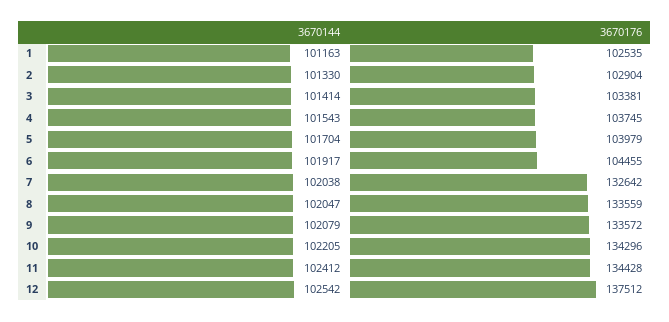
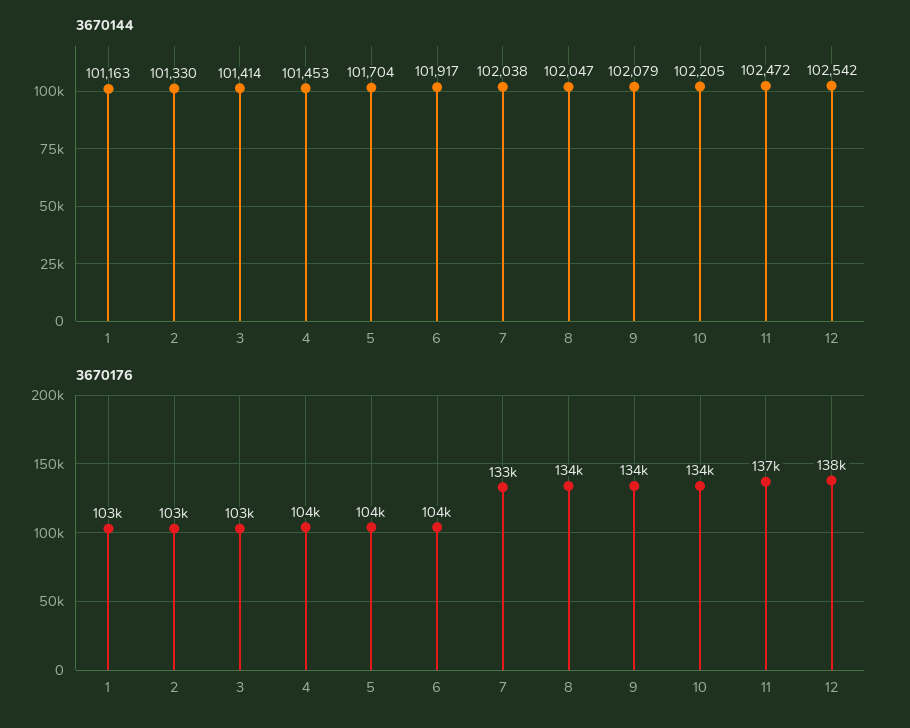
  {
    "3670144": {
      "1": 101163,
      "2": 101330,
      "3": 101414,
-     "4": 101543,
+     "4": 101453,
      "5": 101704,
      "6": 101917,
      "7": 102038,
      "8": 102047,
      "9": 102079,
      "10": 102205,
-     "11": 102412,
+     "11": 102472,
      "12": 102542
    },
    "3670176": {
      "1": 102535,
      "2": 102904,
      "3": 103381,
      "4": 103745,
      "5": 103979,
      "6": 104455,
      "7": 132642,
      "8": 133559,
      "9": 133572,
      "10": 134296,
-     "11": 134428,
+     "11": 137000,
      "12": 137512
    }
  }

